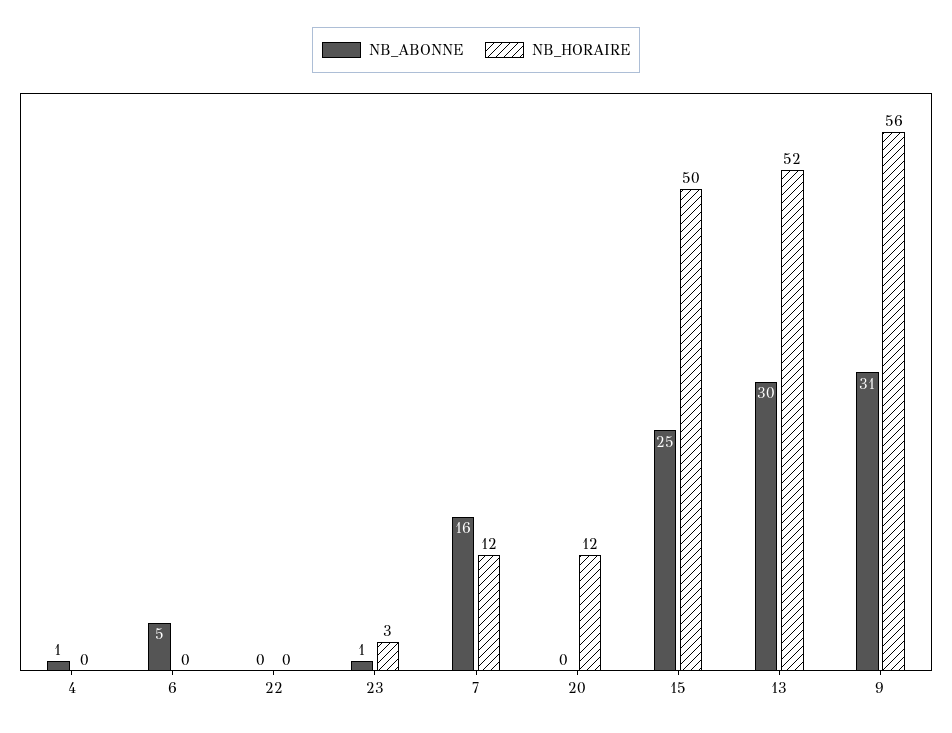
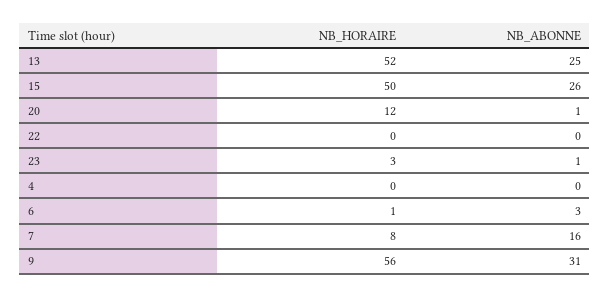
  {
    "NB_ABONNE": {
-     "4": 1,
+     "4": 0,
-     "6": 5,
+     "6": 3,
      "22": 0,
      "23": 1,
      "7": 16,
-     "20": 0,
+     "20": 1,
-     "15": 25,
+     "15": 26,
-     "13": 30,
+     "13": 25,
      "9": 31
    },
    "NB_HORAIRE": {
      "4": 0,
-     "6": 0,
+     "6": 1,
      "22": 0,
      "23": 3,
-     "7": 12,
+     "7": 8,
      "20": 12,
      "15": 50,
      "13": 52,
      "9": 56
    }
  }

